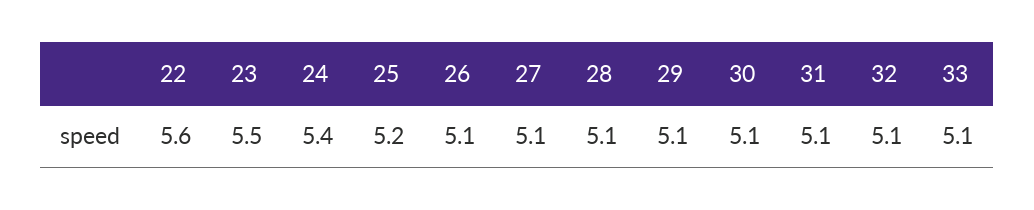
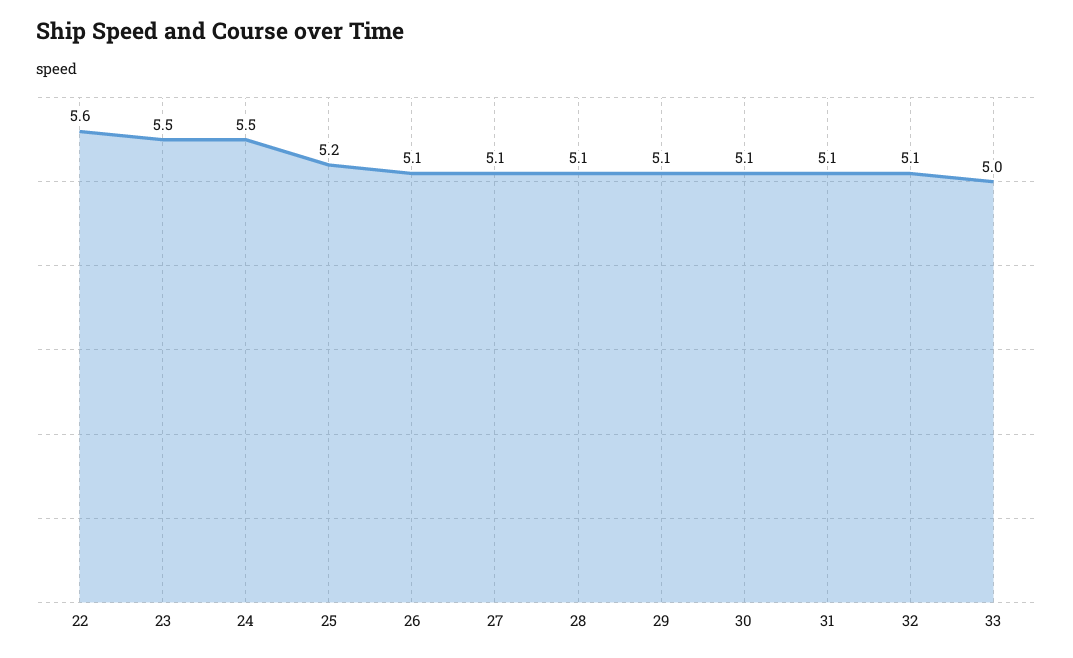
  {
    "22": 5.6,
    "23": 5.5,
-   "24": 5.4,
+   "24": 5.5,
    "25": 5.2,
    "26": 5.1,
    "27": 5.1,
    "28": 5.1,
    "29": 5.1,
    "30": 5.1,
    "31": 5.1,
    "32": 5.1,
-   "33": 5.1
+   "33": 5
  }

